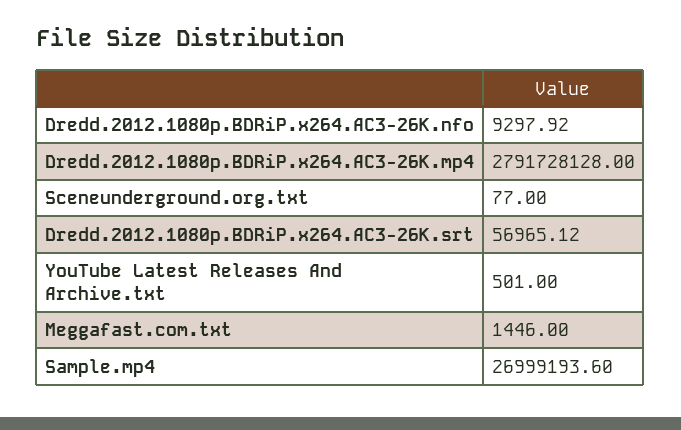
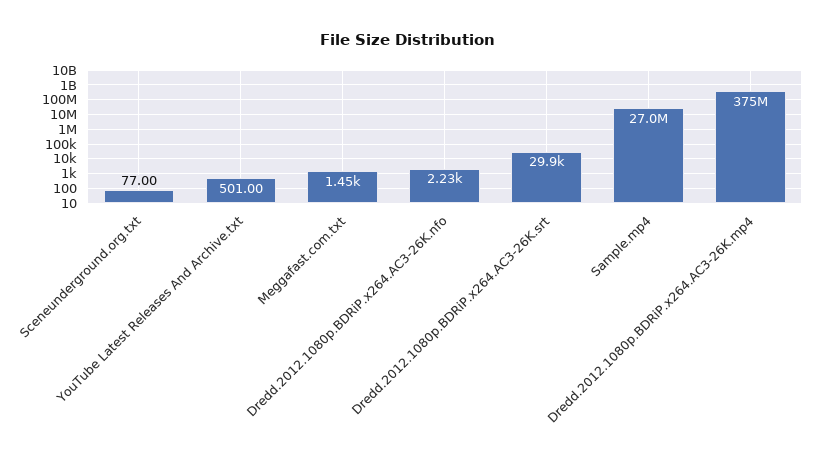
  {
-   "Dredd.2012.1080p.BDRiP.x264.AC3-26K.nfo": 9297.92,
+   "Dredd.2012.1080p.BDRiP.x264.AC3-26K.nfo": 2230,
-   "Dredd.2012.1080p.BDRiP.x264.AC3-26K.mp4": 2791728128,
+   "Dredd.2012.1080p.BDRiP.x264.AC3-26K.mp4": 375000000,
    "Sceneunderground.org.txt": 77,
-   "Dredd.2012.1080p.BDRiP.x264.AC3-26K.srt": 56965.12,
+   "Dredd.2012.1080p.BDRiP.x264.AC3-26K.srt": 29900,
    "YouTube Latest Releases And Archive.txt": 501,
    "Meggafast.com.txt": 1446,
    "Sample.mp4": 26999193.6
  }

